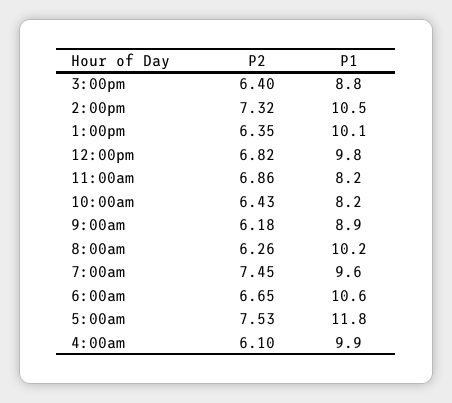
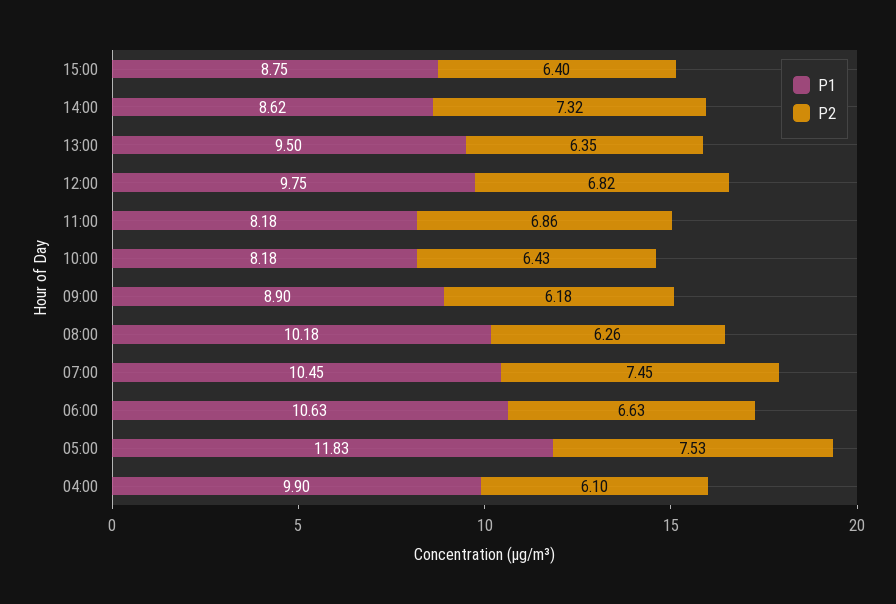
  {
    "P2": {
      "3:00pm": 6.4,
      "2:00pm": 7.32,
      "1:00pm": 6.35,
      "12:00pm": 6.82,
      "11:00am": 6.86,
      "10:00am": 6.43,
      "9:00am": 6.18,
      "8:00am": 6.26,
      "7:00am": 7.45,
-     "6:00am": 6.65,
+     "6:00am": 6.63,
      "5:00am": 7.53,
      "4:00am": 6.1
    },
    "P1": {
      "3:00pm": 8.75,
-     "2:00pm": 10.5,
+     "2:00pm": 8.62,
-     "1:00pm": 10.1,
+     "1:00pm": 9.5,
      "12:00pm": 9.75,
      "11:00am": 8.18,
      "10:00am": 8.18,
      "9:00am": 8.9,
      "8:00am": 10.18,
-     "7:00am": 9.6,
+     "7:00am": 10.45,
      "6:00am": 10.63,
      "5:00am": 11.83,
      "4:00am": 9.9
    }
  }

